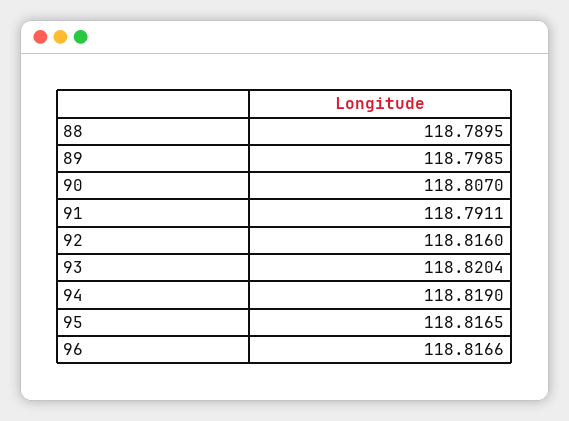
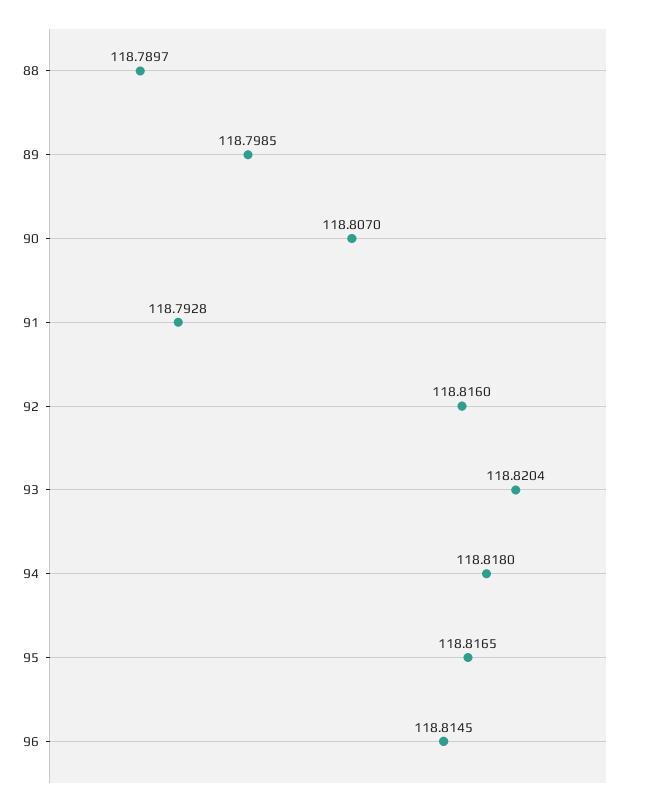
  {
-   "88": 118.7895,
+   "88": 118.7897,
    "89": 118.7985,
    "90": 118.807,
-   "91": 118.7911,
+   "91": 118.7928,
    "92": 118.816,
    "93": 118.8204,
-   "94": 118.819,
+   "94": 118.818,
    "95": 118.8165,
-   "96": 118.8166
+   "96": 118.8145
  }

